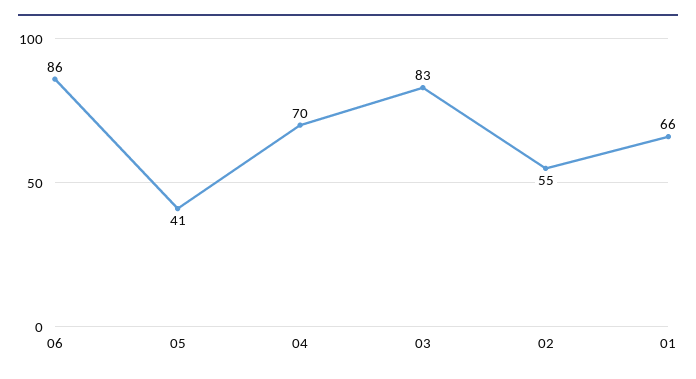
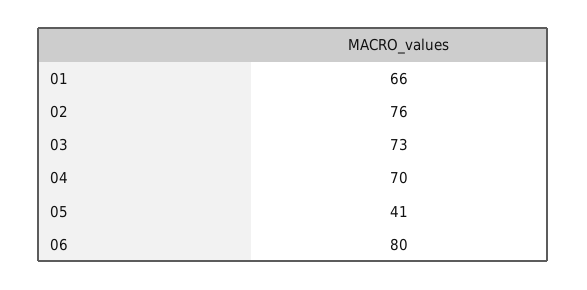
  {
-   "06": 86,
+   "06": 80,
    "05": 41,
    "04": 70,
-   "03": 83,
+   "03": 73,
-   "02": 55,
+   "02": 76,
    "01": 66
  }

